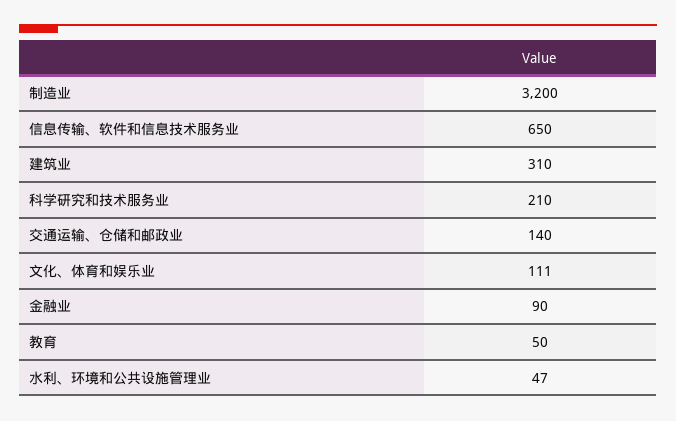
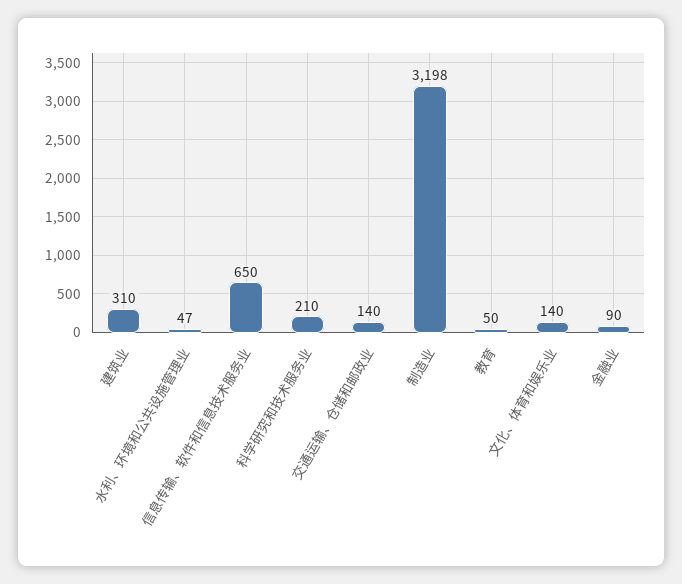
  {
-   "制造业": 3200,
+   "制造业": 3198,
    "信息传输、软件和信息技术服务业": 650,
    "建筑业": 310,
    "科学研究和技术服务业": 210,
    "交通运输、仓储和邮政业": 140,
-   "文化、体育和娱乐业": 111,
+   "文化、体育和娱乐业": 140,
    "金融业": 90,
    "教育": 50,
    "水利、环境和公共设施管理业": 47
  }

